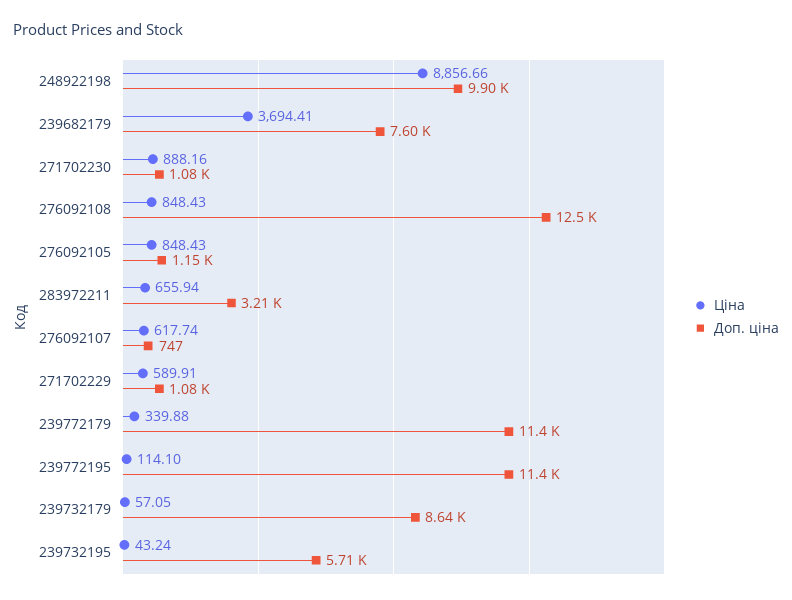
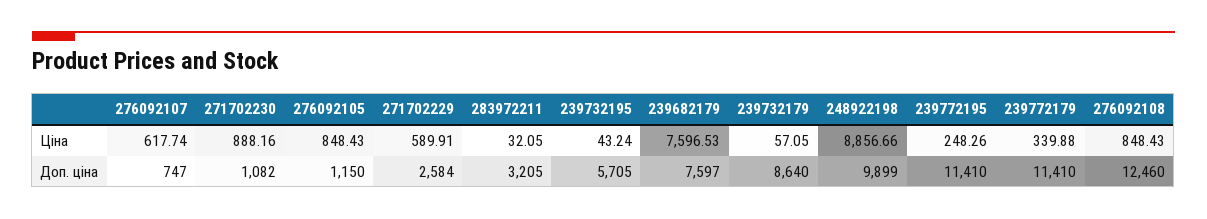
  {
    "Ціна": {
      "248922198": 8856.66,
-     "239682179": 3694.41,
+     "239682179": 7596.53,
      "271702230": 888.16,
      "276092108": 848.43,
      "276092105": 848.43,
-     "283972211": 655.94,
+     "283972211": 32.05,
      "276092107": 617.74,
      "271702229": 589.91,
      "239772179": 339.88,
-     "239772195": 114.1,
+     "239772195": 248.26,
      "239732179": 57.05,
      "239732195": 43.24
    },
    "Доп. ціна": {
      "248922198": 9899,
      "239682179": 7597,
      "271702230": 1082,
      "276092108": 12460,
      "276092105": 1150,
      "283972211": 3205,
      "276092107": 747,
-     "271702229": 1080,
+     "271702229": 2584,
      "239772179": 11410,
      "239772195": 11410,
      "239732179": 8640,
      "239732195": 5705
    }
  }

